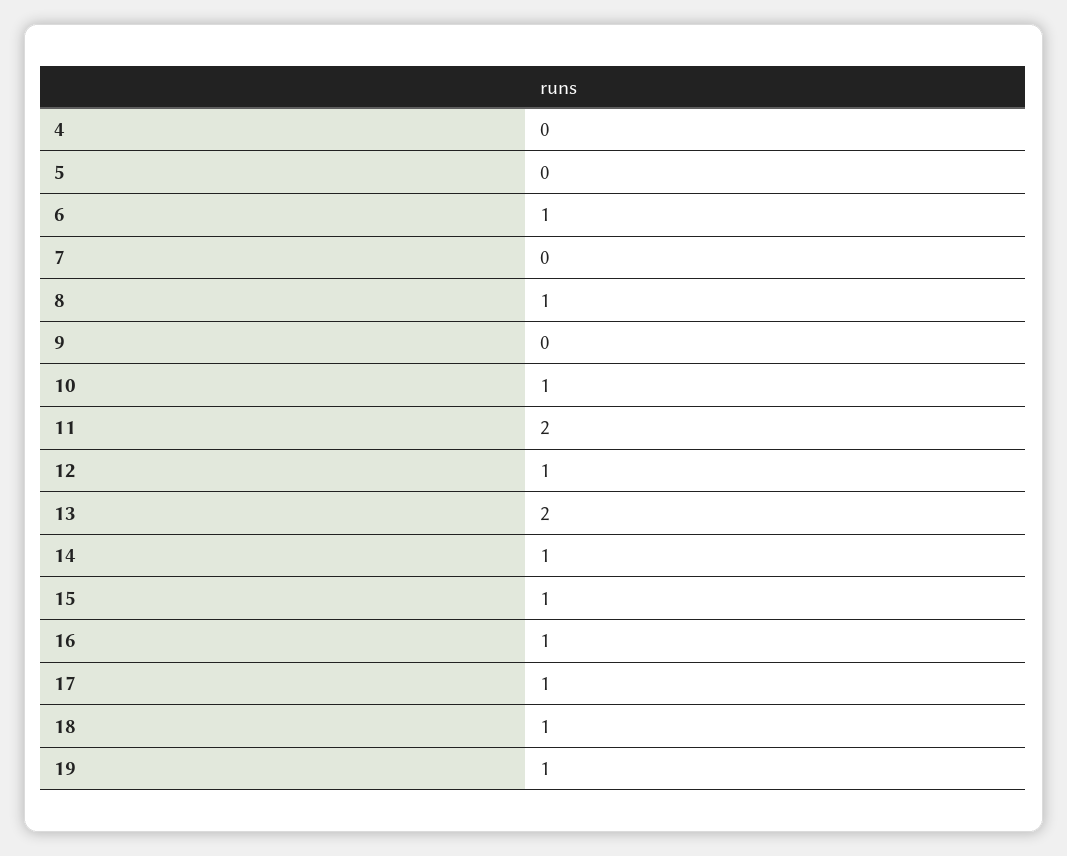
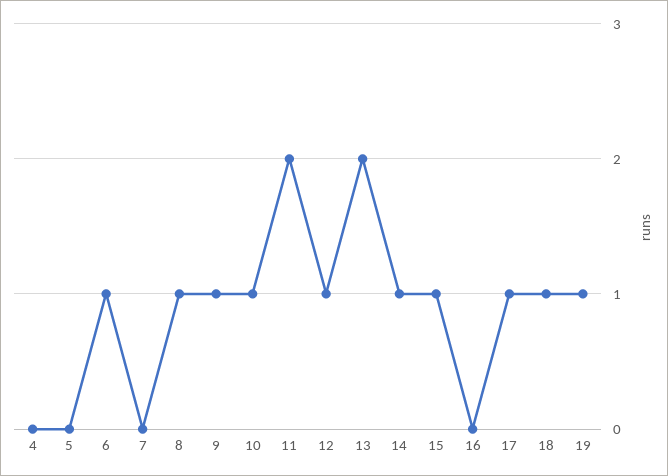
  {
    "4": 0,
    "5": 0,
    "6": 1,
    "7": 0,
    "8": 1,
-   "9": 0,
+   "9": 1,
    "10": 1,
    "11": 2,
    "12": 1,
    "13": 2,
    "14": 1,
    "15": 1,
-   "16": 1,
+   "16": 0,
    "17": 1,
    "18": 1,
    "19": 1
  }

